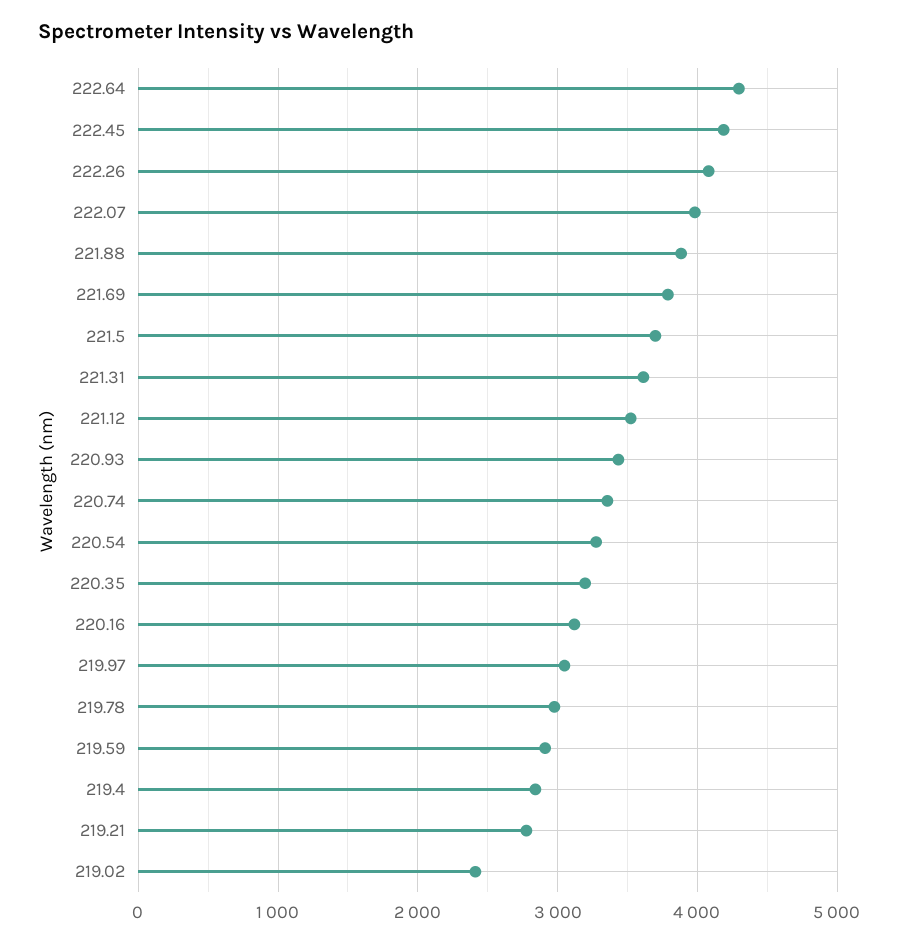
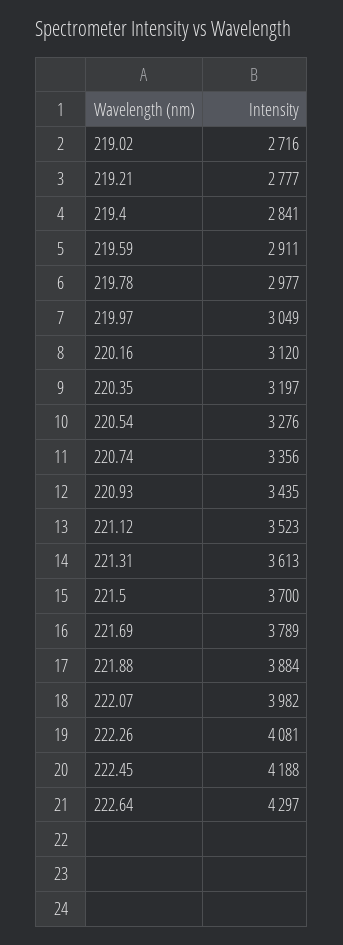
  {
    "222.64": 4297,
    "222.45": 4188,
    "222.26": 4081,
    "222.07": 3982,
    "221.88": 3884,
    "221.69": 3789,
    "221.5": 3700,
    "221.31": 3613,
    "221.12": 3523,
    "220.93": 3435,
    "220.74": 3356,
    "220.54": 3276,
    "220.35": 3197,
    "220.16": 3120,
    "219.97": 3049,
    "219.78": 2977,
    "219.59": 2911,
    "219.4": 2841,
    "219.21": 2777,
-   "219.02": 2400
+   "219.02": 2716
  }

